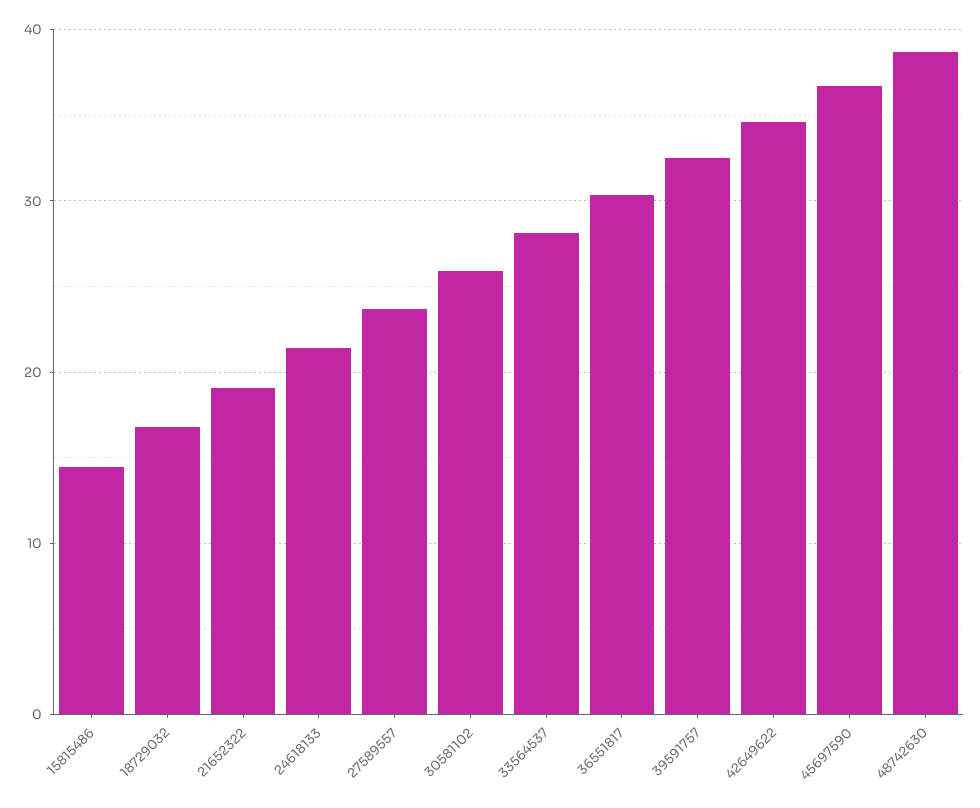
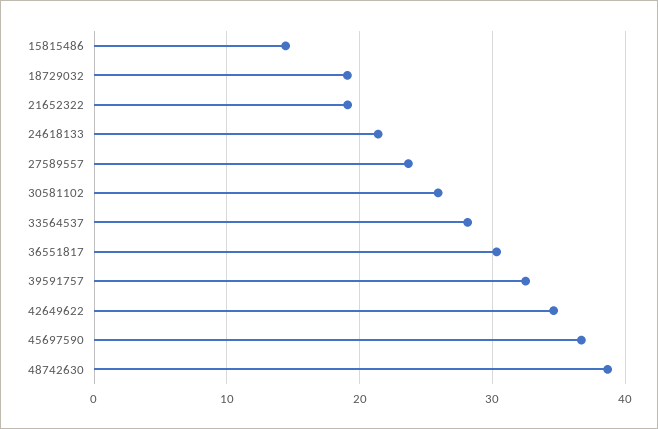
  {
    "15815486": 14,
-   "18729032": 17,
+   "18729032": 19,
    "21652322": 19,
    "24618133": 21,
    "27589557": 24,
    "30581102": 26,
    "33564537": 28,
    "36551817": 30,
    "39591757": 33,
    "42649622": 35,
    "45697590": 37,
    "48742630": 39
  }

